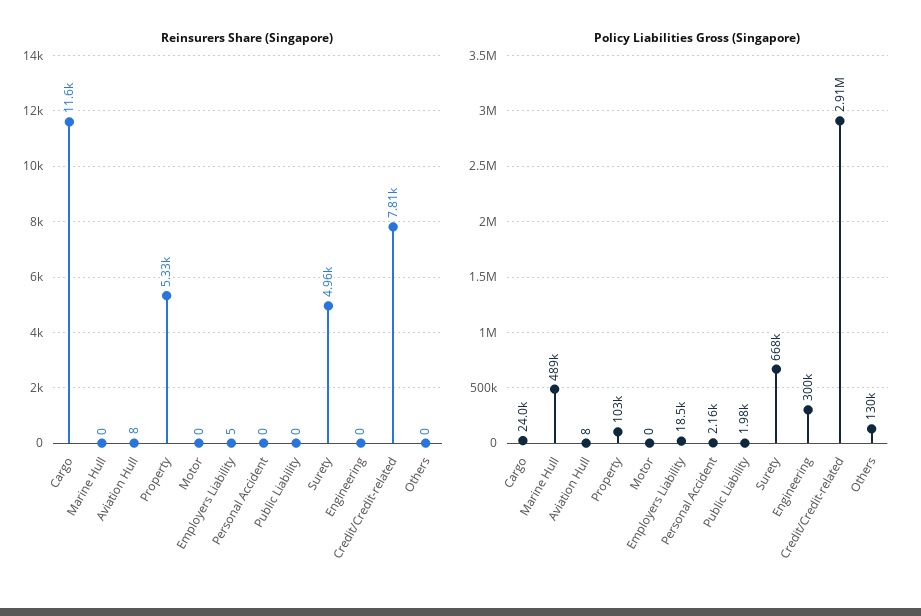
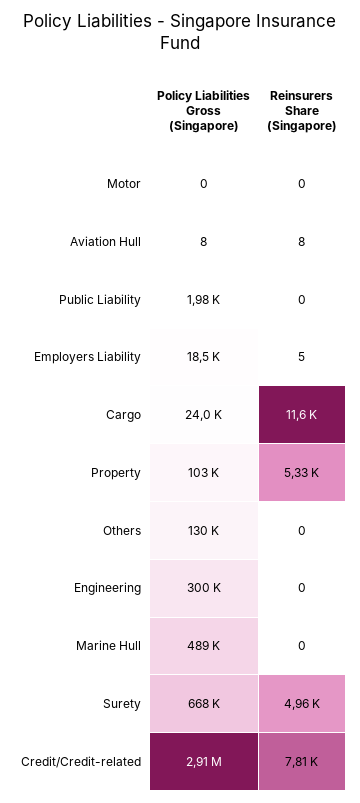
  {
    "Reinsurers Share (Singapore)": {
      "Cargo": 11600,
      "Marine Hull": 0,
      "Aviation Hull": 8,
      "Property": 5330,
      "Motor": 0,
      "Employers Liability": 5,
-     "Personal Accident": 0,
      "Public Liability": 0,
      "Surety": 4960,
      "Engineering": 0,
      "Credit/Credit-related": 7810,
      "Others": 0
    },
    "Policy Liabilities Gross (Singapore)": {
      "Cargo": 24000,
      "Marine Hull": 489000,
      "Aviation Hull": 8,
      "Property": 103000,
      "Motor": 0,
      "Employers Liability": 18500,
-     "Personal Accident": 2160,
      "Public Liability": 1980,
      "Surety": 668000,
      "Engineering": 300000,
      "Credit/Credit-related": 2910000,
      "Others": 130000
    }
  }

